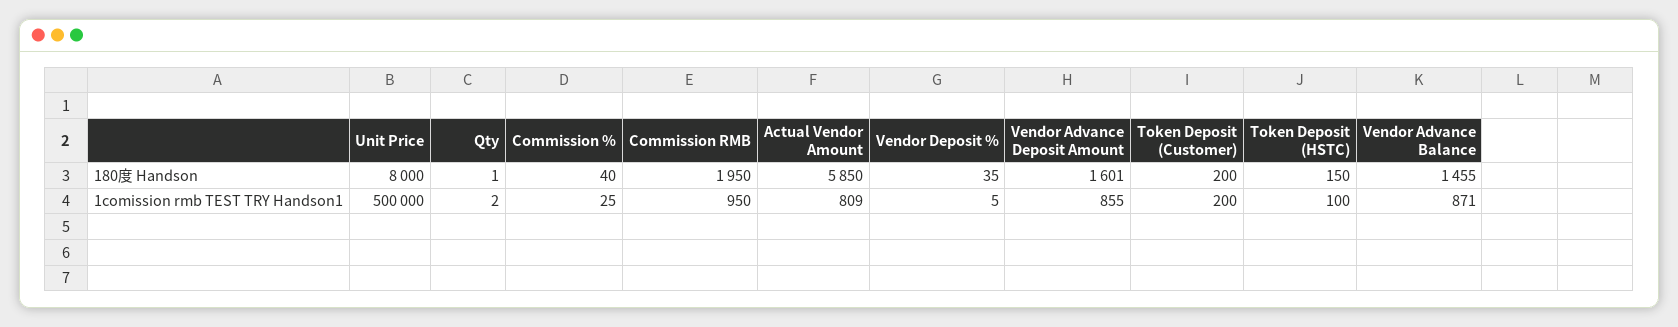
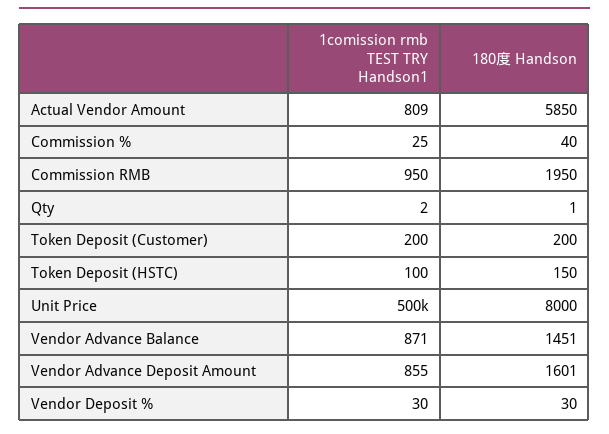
  {
    "Unit Price": {
      "180度 Handson": 8000,
      "1comission rmb TEST TRY Handson1": 500000
    },
    "Qty": {
      "180度 Handson": 1,
      "1comission rmb TEST TRY Handson1": 2
    },
    "Commission %": {
      "180度 Handson": 40,
      "1comission rmb TEST TRY Handson1": 25
    },
    "Commission RMB": {
      "180度 Handson": 1950,
      "1comission rmb TEST TRY Handson1": 950
    },
    "Actual Vendor Amount": {
      "180度 Handson": 5850,
      "1comission rmb TEST TRY Handson1": 809
    },
    "Vendor Deposit %": {
-     "180度 Handson": 35,
+     "180度 Handson": 30,
-     "1comission rmb TEST TRY Handson1": 5
+     "1comission rmb TEST TRY Handson1": 30
    },
    "Vendor Advance Deposit Amount": {
      "180度 Handson": 1601,
      "1comission rmb TEST TRY Handson1": 855
    },
    "Token Deposit (Customer)": {
      "180度 Handson": 200,
      "1comission rmb TEST TRY Handson1": 200
    },
    "Token Deposit (HSTC)": {
      "180度 Handson": 150,
      "1comission rmb TEST TRY Handson1": 100
    },
    "Vendor Advance Balance": {
-     "180度 Handson": 1455,
+     "180度 Handson": 1451,
      "1comission rmb TEST TRY Handson1": 871
    }
  }

